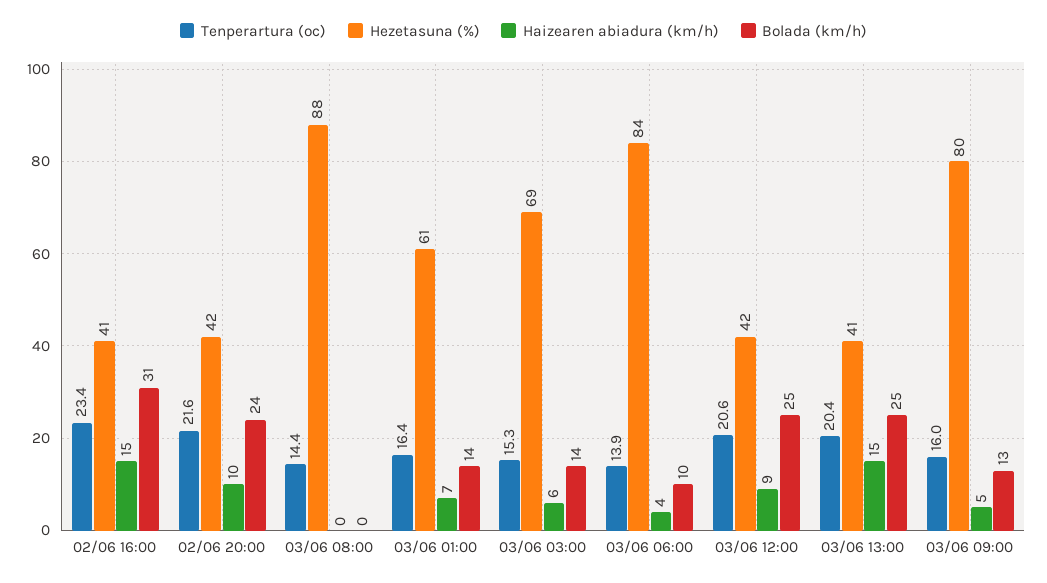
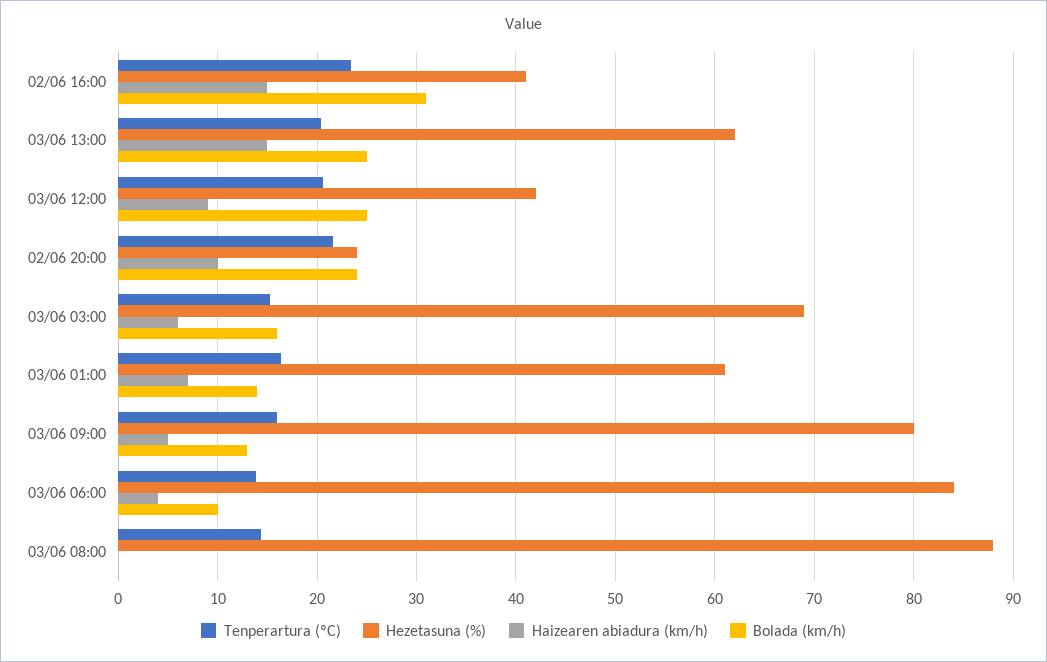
  {
    "Tenperartura (ºc)": {
      "02/06 16:00": 23.4,
      "02/06 20:00": 21.6,
      "03/06 08:00": 14.4,
      "03/06 01:00": 16.4,
      "03/06 03:00": 15.3,
      "03/06 06:00": 13.9,
      "03/06 12:00": 20.6,
      "03/06 13:00": 20.4,
      "03/06 09:00": 16
    },
    "Hezetasuna (%)": {
      "02/06 16:00": 41,
-     "02/06 20:00": 42,
+     "02/06 20:00": 24,
      "03/06 08:00": 88,
      "03/06 01:00": 61,
      "03/06 03:00": 69,
      "03/06 06:00": 84,
      "03/06 12:00": 42,
-     "03/06 13:00": 41,
+     "03/06 13:00": 62,
      "03/06 09:00": 80
    },
    "Haizearen abiadura (km/h)": {
      "02/06 16:00": 15,
      "02/06 20:00": 10,
      "03/06 08:00": 0,
      "03/06 01:00": 7,
      "03/06 03:00": 6,
      "03/06 06:00": 4,
      "03/06 12:00": 9,
      "03/06 13:00": 15,
      "03/06 09:00": 5
    },
    "Bolada (km/h)": {
      "02/06 16:00": 31,
      "02/06 20:00": 24,
      "03/06 08:00": 0,
      "03/06 01:00": 14,
-     "03/06 03:00": 14,
+     "03/06 03:00": 16,
      "03/06 06:00": 10,
      "03/06 12:00": 25,
      "03/06 13:00": 25,
      "03/06 09:00": 13
    }
  }

